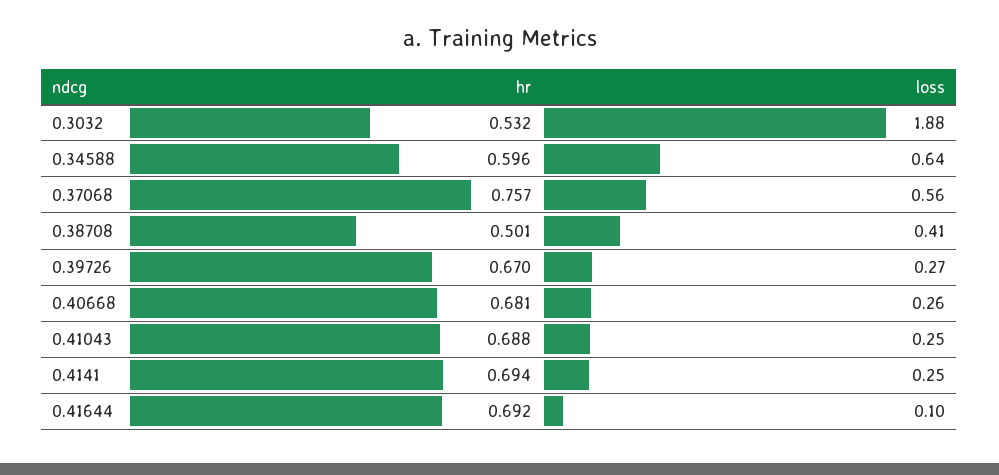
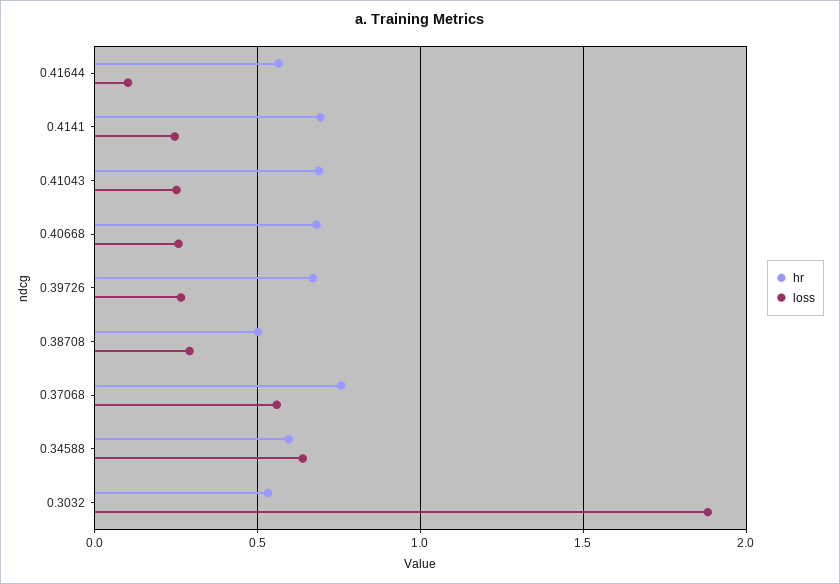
  {
    "hr": {
      "0.3032": 0.532,
      "0.34588": 0.596,
      "0.37068": 0.757,
      "0.38708": 0.501,
      "0.39726": 0.67,
      "0.40668": 0.681,
      "0.41043": 0.688,
      "0.4141": 0.694,
-     "0.41644": 0.692
+     "0.41644": 0.55
    },
    "loss": {
      "0.3032": 1.88,
      "0.34588": 0.64,
      "0.37068": 0.56,
-     "0.38708": 0.41,
+     "0.38708": 0.3,
      "0.39726": 0.27,
      "0.40668": 0.26,
      "0.41043": 0.25,
      "0.4141": 0.25,
      "0.41644": 0.1
    }
  }

